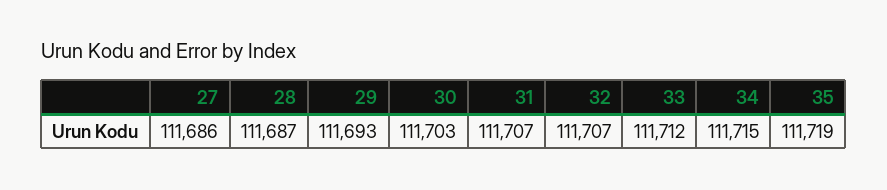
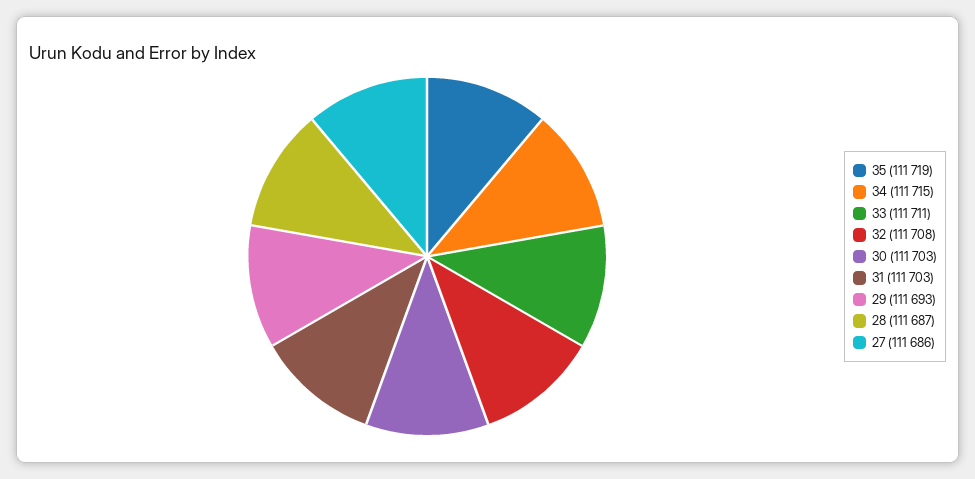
  {
    "27": 111686,
    "28": 111687,
    "29": 111693,
    "30": 111703,
-   "31": 111707,
+   "31": 111703,
-   "32": 111707,
+   "32": 111708,
-   "33": 111712,
+   "33": 111711,
    "34": 111715,
    "35": 111719
  }

